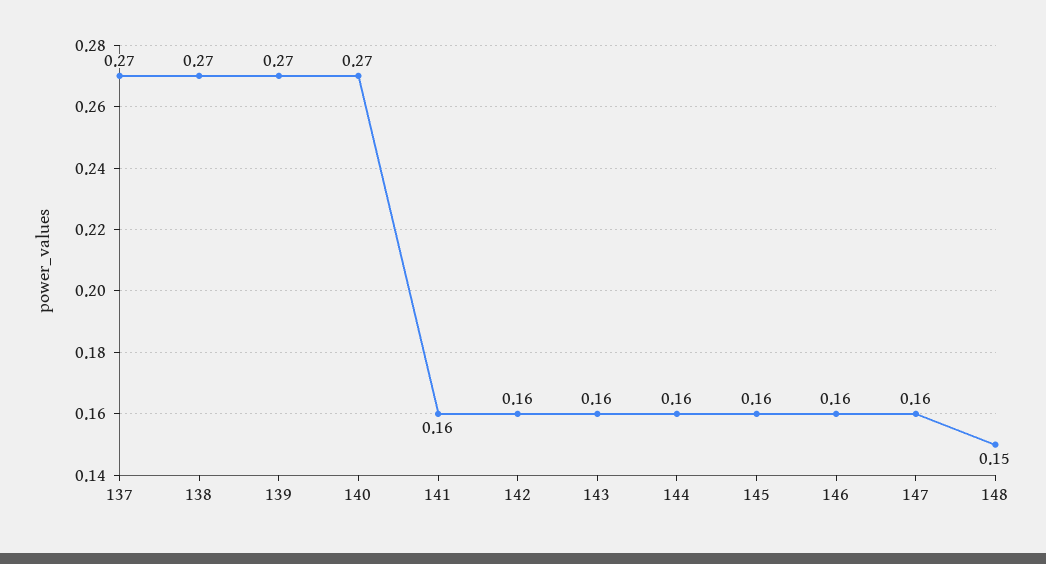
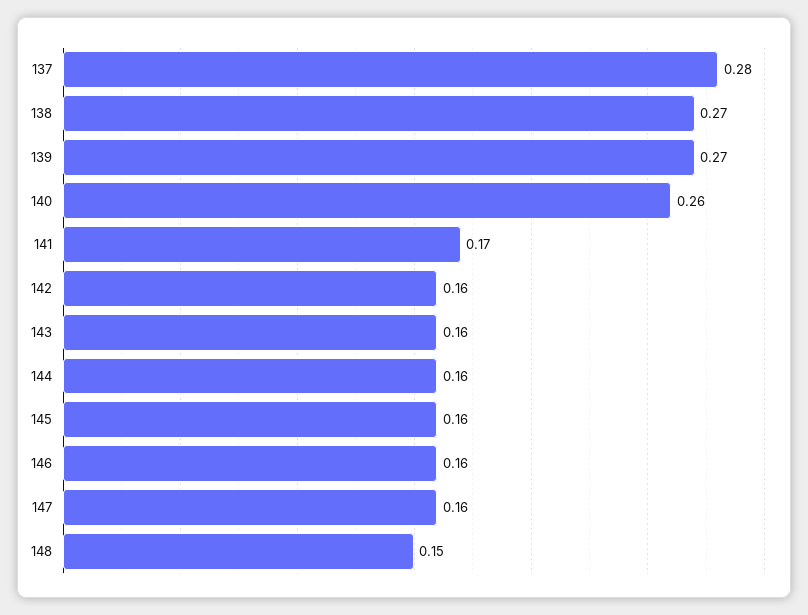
  {
-   "137": 0.27,
+   "137": 0.28,
    "138": 0.27,
    "139": 0.27,
-   "140": 0.27,
+   "140": 0.26,
-   "141": 0.16,
+   "141": 0.17,
    "142": 0.16,
    "143": 0.16,
    "144": 0.16,
    "145": 0.16,
    "146": 0.16,
    "147": 0.16,
    "148": 0.15
  }

